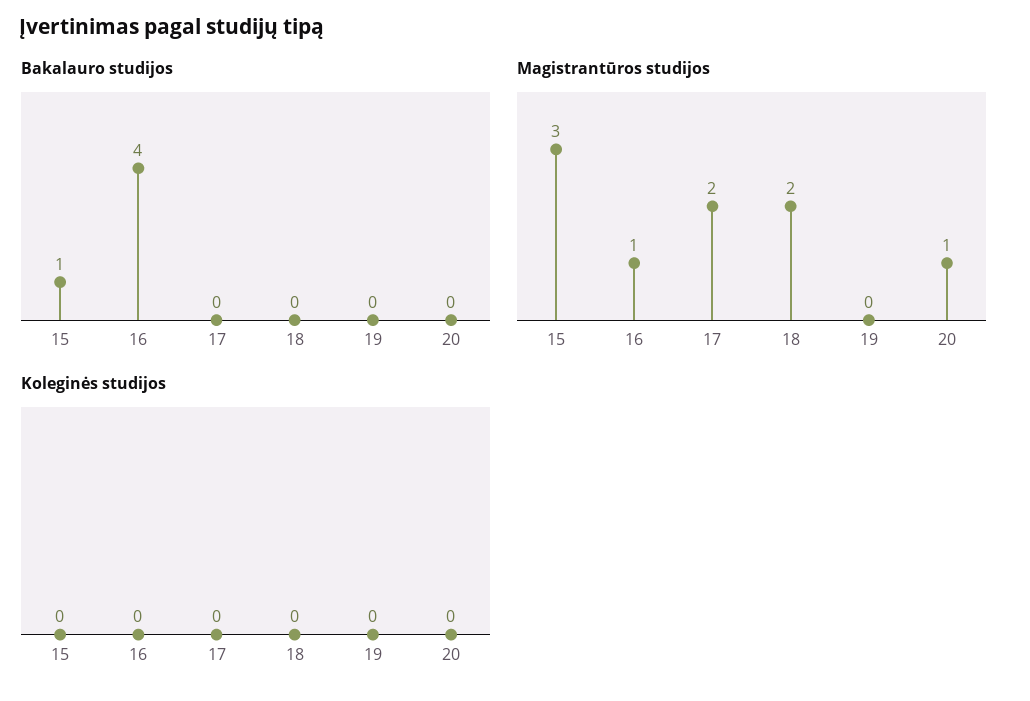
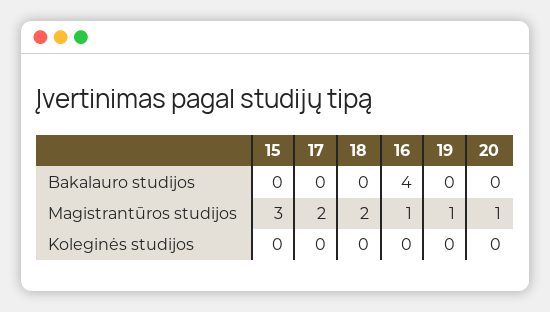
  {
    "Bakalauro studijos": {
-     "15": 1,
+     "15": 0,
      "16": 4,
      "17": 0,
      "18": 0,
      "19": 0,
      "20": 0
    },
    "Magistrantūros studijos": {
      "15": 3,
      "16": 1,
      "17": 2,
      "18": 2,
-     "19": 0,
+     "19": 1,
      "20": 1
    },
    "Koleginės studijos": {
      "15": 0,
      "16": 0,
      "17": 0,
      "18": 0,
      "19": 0,
      "20": 0
    }
  }

